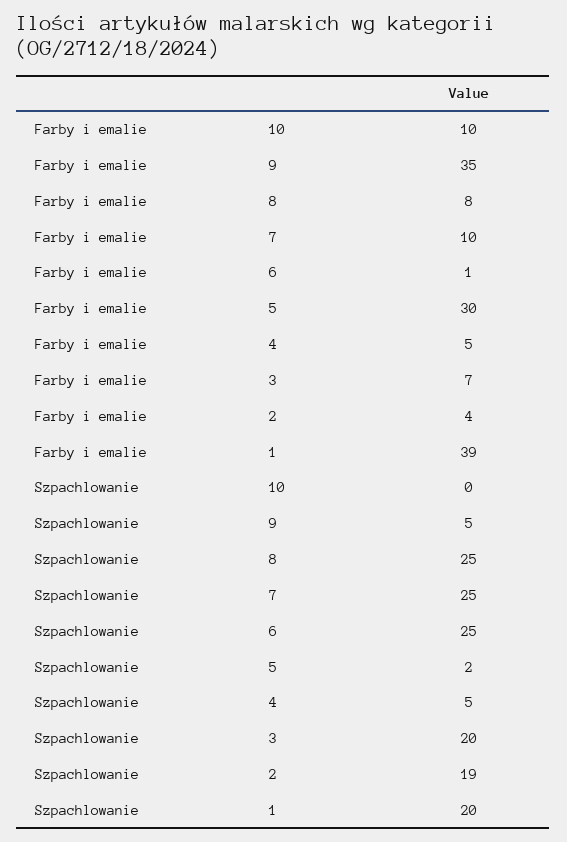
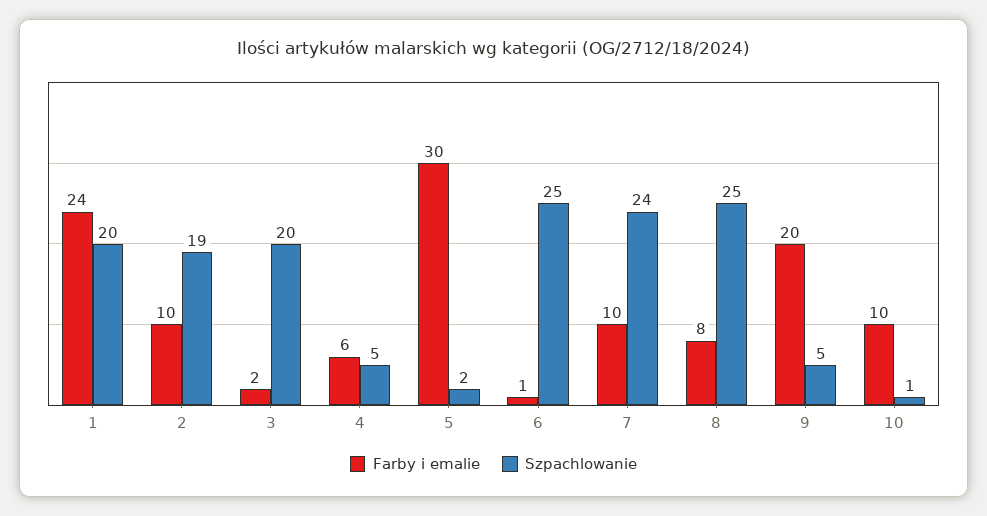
  {
    "Farby i emalie": {
      "10": 10,
-     "9": 35,
+     "9": 20,
      "8": 8,
      "7": 10,
      "6": 1,
      "5": 30,
-     "4": 5,
+     "4": 6,
-     "3": 7,
+     "3": 2,
-     "2": 4,
+     "2": 10,
-     "1": 39
+     "1": 24
    },
    "Szpachlowanie": {
-     "10": 0,
+     "10": 1,
      "9": 5,
      "8": 25,
-     "7": 25,
+     "7": 24,
      "6": 25,
      "5": 2,
      "4": 5,
      "3": 20,
      "2": 19,
      "1": 20
    }
  }

